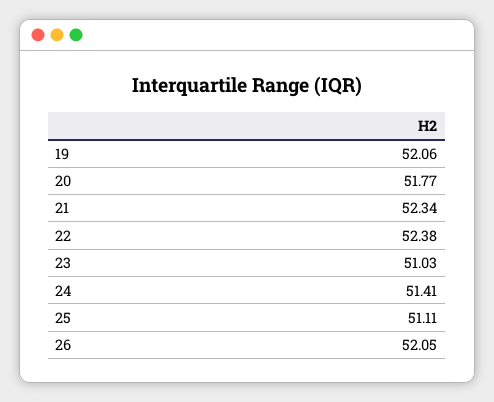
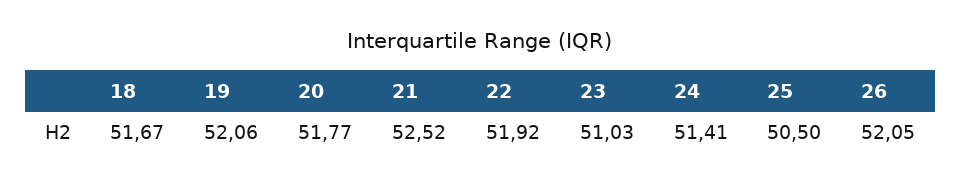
  {
    "19": 52.06,
    "20": 51.77,
-   "21": 52.34,
+   "21": 52.52,
-   "22": 52.38,
+   "22": 51.92,
    "23": 51.03,
    "24": 51.41,
-   "25": 51.11,
+   "25": 50.5,
-   "26": 52.05
+   "26": 52.05,
+   "18": 51.67
  }

